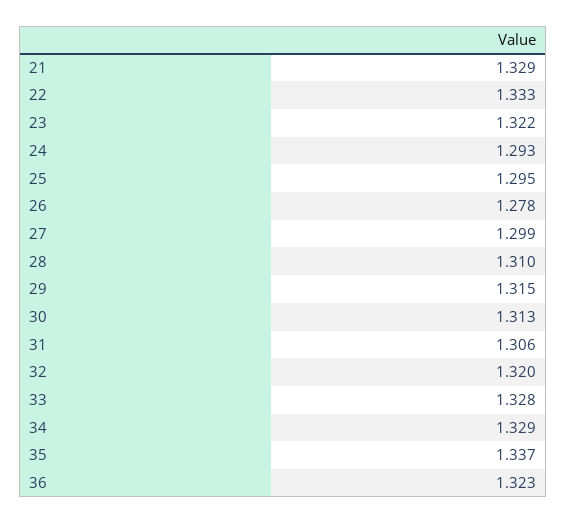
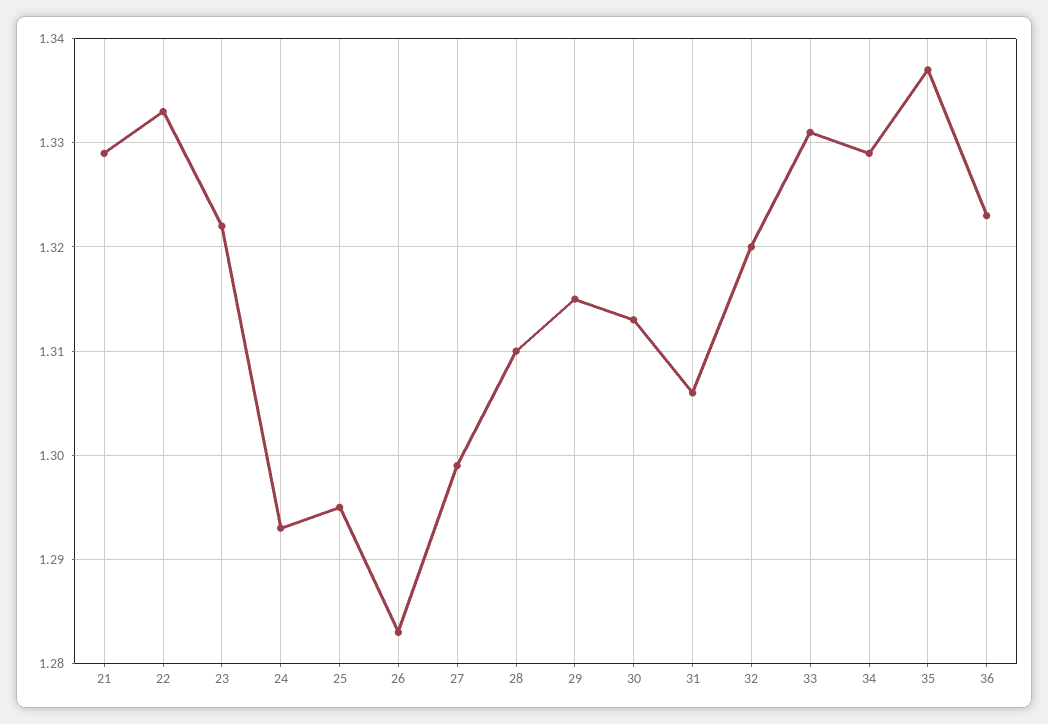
  {
    "21": 1.329,
    "22": 1.333,
    "23": 1.322,
    "24": 1.293,
    "25": 1.295,
-   "26": 1.278,
+   "26": 1.283,
    "27": 1.299,
    "28": 1.31,
    "29": 1.315,
    "30": 1.313,
    "31": 1.306,
    "32": 1.32,
-   "33": 1.328,
+   "33": 1.331,
    "34": 1.329,
    "35": 1.337,
    "36": 1.323
  }

